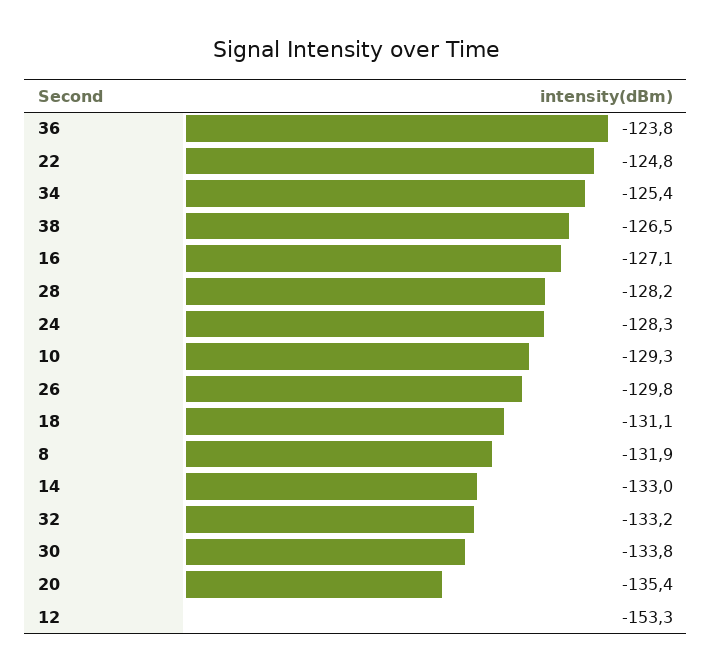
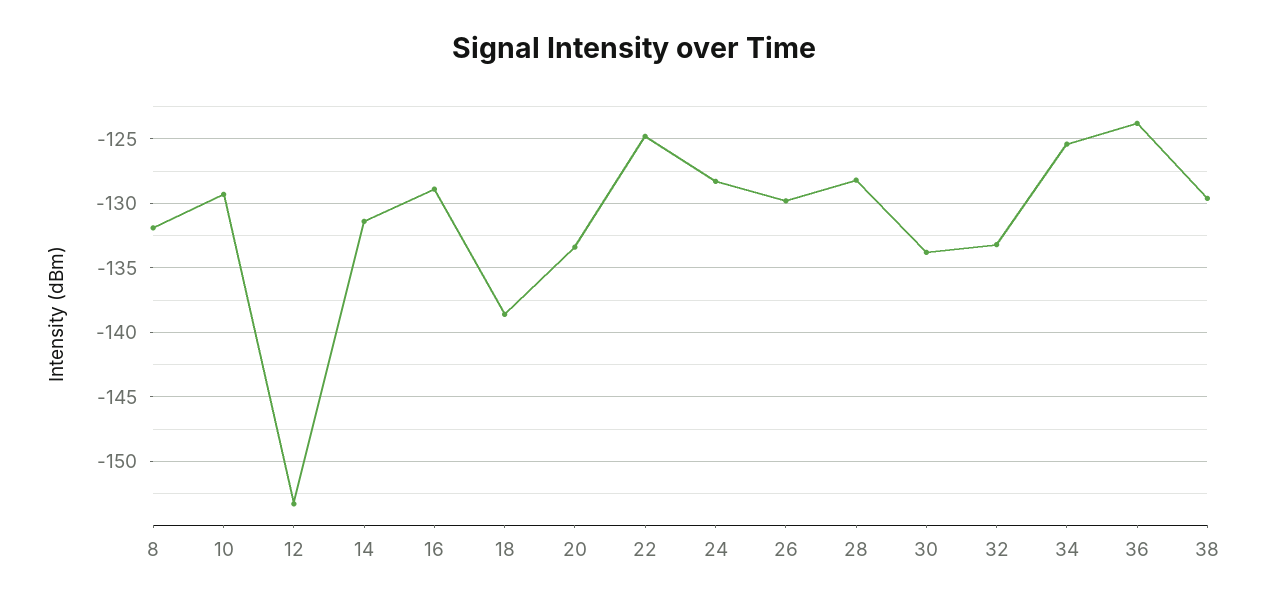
  {
    "36": -123.8,
    "22": -124.8,
    "34": -125.4,
-   "38": -126.5,
+   "38": -129.5,
-   "16": -127.1,
+   "16": -129,
    "28": -128.2,
    "24": -128.3,
    "10": -129.3,
    "26": -129.8,
-   "18": -131.1,
+   "18": -138.5,
    "8": -131.9,
-   "14": -133,
+   "14": -131.5,
    "32": -133.2,
    "30": -133.8,
-   "20": -135.4,
+   "20": -133.5,
    "12": -153.3
  }

